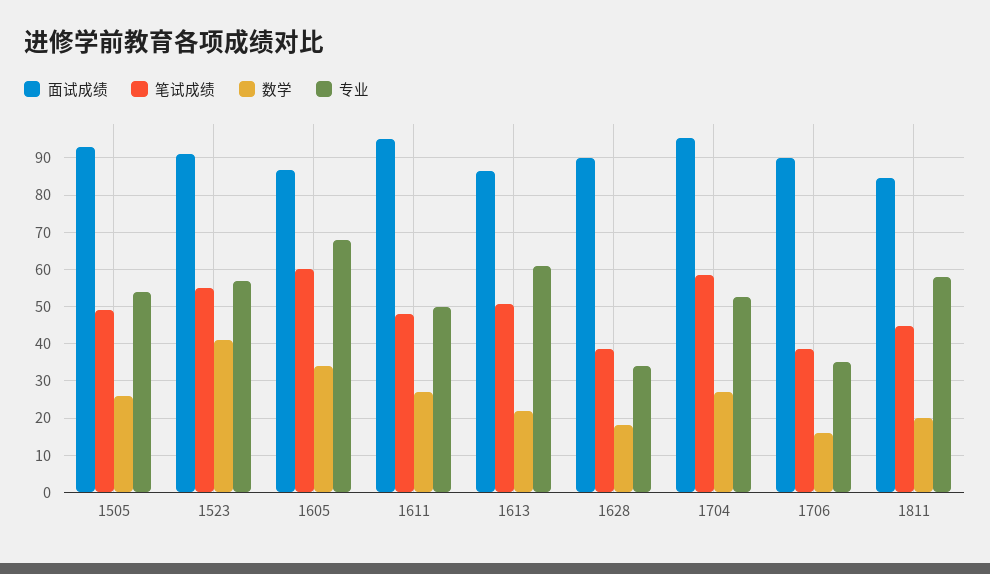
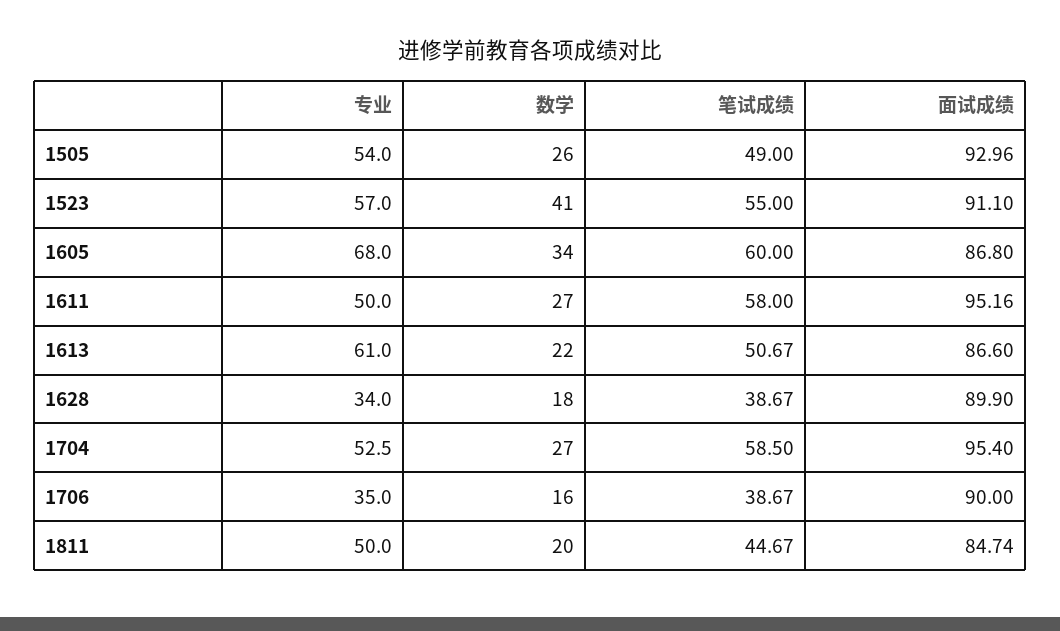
  {
    "面试成绩": {
      "1505": 92.96,
      "1523": 91.1,
      "1605": 86.8,
      "1611": 95.16,
      "1613": 86.6,
      "1628": 89.9,
      "1704": 95.4,
      "1706": 90,
      "1811": 84.74
    },
    "笔试成绩": {
      "1505": 49,
      "1523": 55,
      "1605": 60,
-     "1611": 48,
+     "1611": 58,
      "1613": 50.67,
      "1628": 38.67,
      "1704": 58.5,
      "1706": 38.67,
      "1811": 44.67
    },
    "数学": {
      "1505": 26,
      "1523": 41,
      "1605": 34,
      "1611": 27,
      "1613": 22,
      "1628": 18,
      "1704": 27,
      "1706": 16,
      "1811": 20
    },
    "专业": {
      "1505": 54,
      "1523": 57,
      "1605": 68,
      "1611": 50,
      "1613": 61,
      "1628": 34,
      "1704": 52.5,
      "1706": 35,
-     "1811": 58
+     "1811": 50
    }
  }

